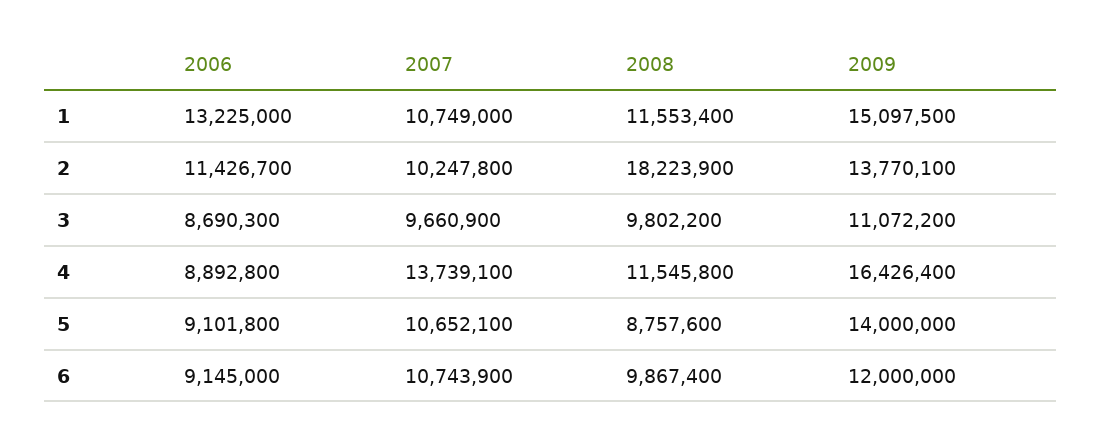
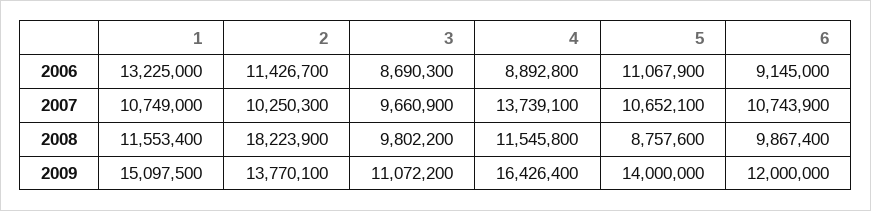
  {
    "2006": {
      "1": 13225000,
      "2": 11426700,
      "3": 8690300,
      "4": 8892800,
-     "5": 9101800,
+     "5": 11067900,
      "6": 9145000
    },
    "2007": {
      "1": 10749000,
-     "2": 10247800,
+     "2": 10250300,
      "3": 9660900,
      "4": 13739100,
      "5": 10652100,
      "6": 10743900
    },
    "2008": {
      "1": 11553400,
      "2": 18223900,
      "3": 9802200,
      "4": 11545800,
      "5": 8757600,
      "6": 9867400
    },
    "2009": {
      "1": 15097500,
      "2": 13770100,
      "3": 11072200,
      "4": 16426400,
      "5": 14000000,
      "6": 12000000
    }
  }

